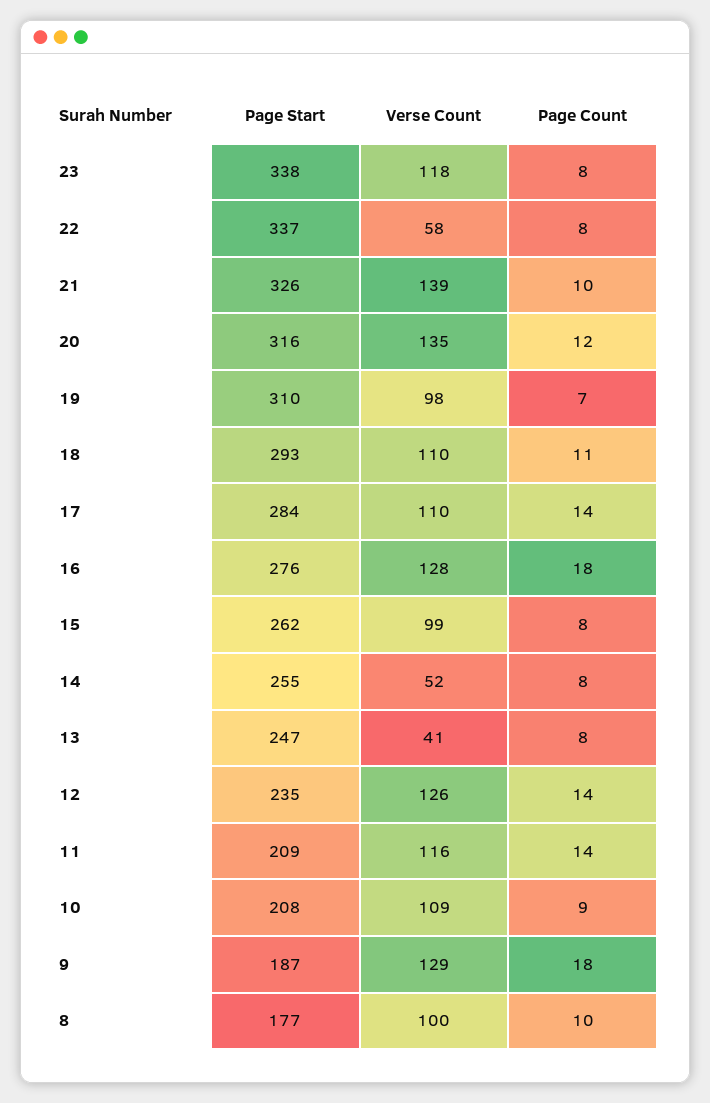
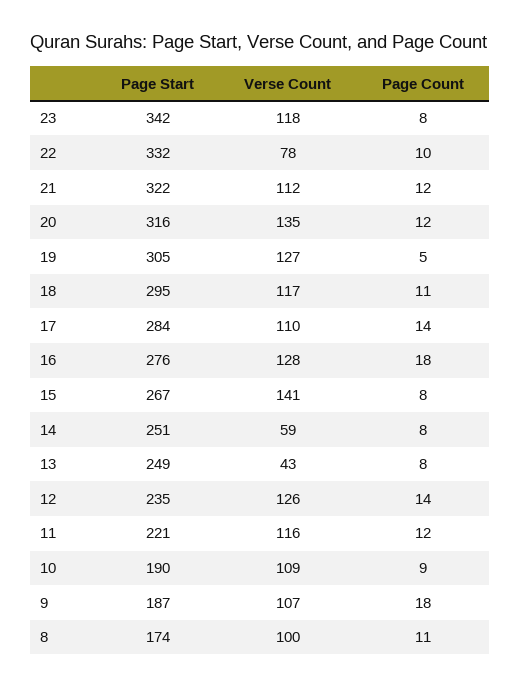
  {
    "Page Start": {
-     "23": 338,
+     "23": 342,
-     "22": 337,
+     "22": 332,
-     "21": 326,
+     "21": 322,
      "20": 316,
-     "19": 310,
+     "19": 305,
-     "18": 293,
+     "18": 295,
      "17": 284,
      "16": 276,
-     "15": 262,
+     "15": 267,
-     "14": 255,
+     "14": 251,
-     "13": 247,
+     "13": 249,
      "12": 235,
-     "11": 209,
+     "11": 221,
-     "10": 208,
+     "10": 190,
      "9": 187,
-     "8": 177
+     "8": 174
    },
    "Verse Count": {
      "23": 118,
-     "22": 58,
+     "22": 78,
-     "21": 139,
+     "21": 112,
      "20": 135,
-     "19": 98,
+     "19": 127,
-     "18": 110,
+     "18": 117,
      "17": 110,
      "16": 128,
-     "15": 99,
+     "15": 141,
-     "14": 52,
+     "14": 59,
-     "13": 41,
+     "13": 43,
      "12": 126,
      "11": 116,
      "10": 109,
-     "9": 129,
+     "9": 107,
      "8": 100
    },
    "Page Count": {
      "23": 8,
-     "22": 8,
+     "22": 10,
-     "21": 10,
+     "21": 12,
      "20": 12,
-     "19": 7,
+     "19": 5,
      "18": 11,
      "17": 14,
      "16": 18,
      "15": 8,
      "14": 8,
      "13": 8,
      "12": 14,
-     "11": 14,
+     "11": 12,
      "10": 9,
      "9": 18,
-     "8": 10
+     "8": 11
    }
  }

